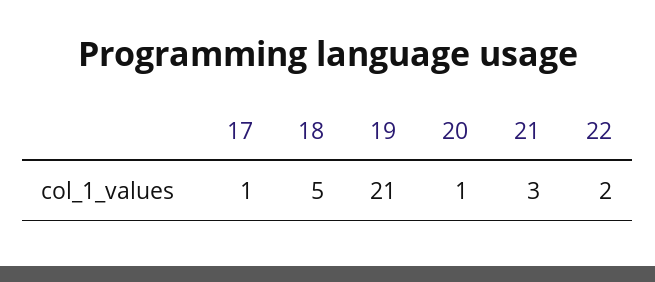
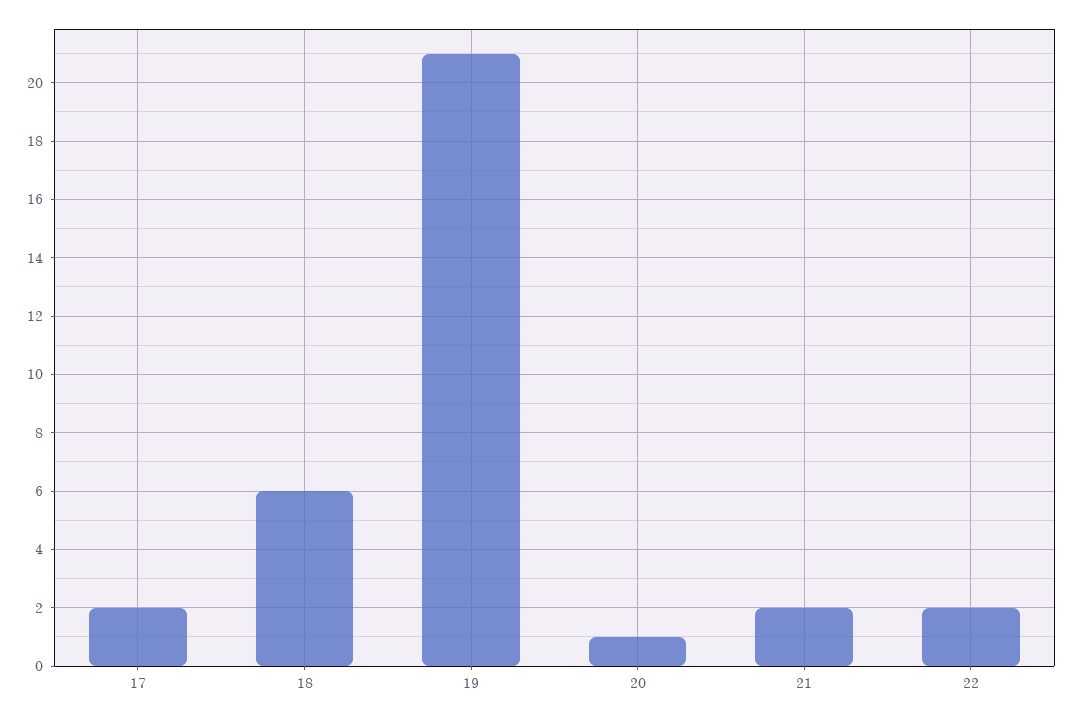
  {
-   "17": 1,
+   "17": 2,
-   "18": 5,
+   "18": 6,
    "19": 21,
    "20": 1,
-   "21": 3,
+   "21": 2,
    "22": 2
  }

